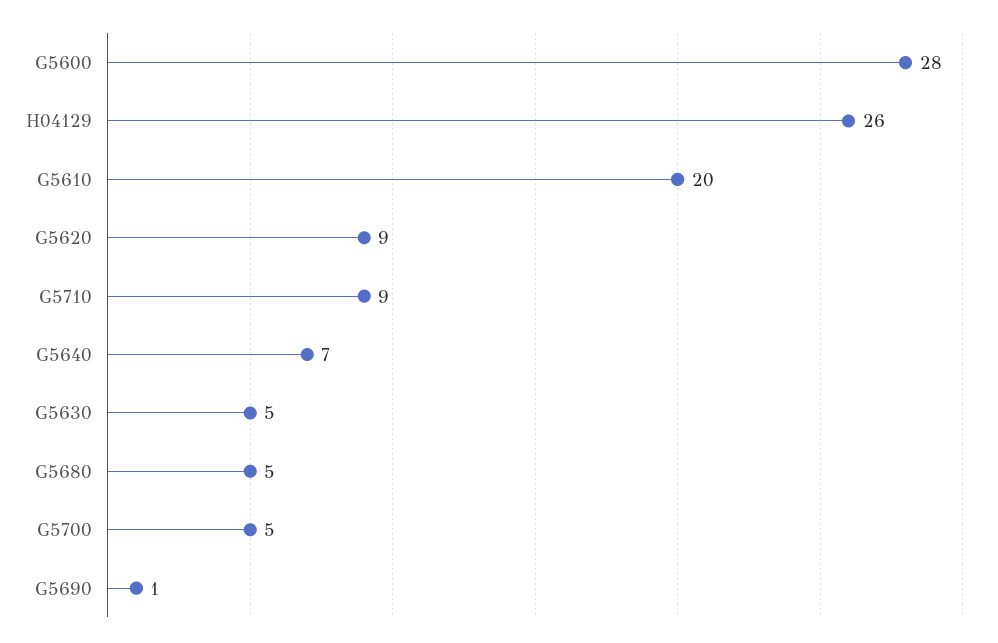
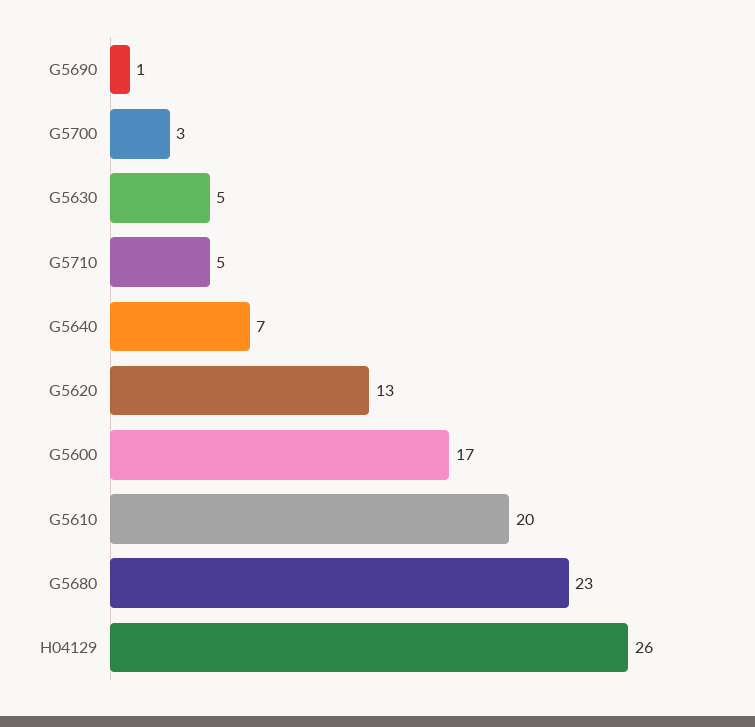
  {
-   "G5600": 28,
+   "G5600": 17,
    "H04129": 26,
    "G5610": 20,
-   "G5620": 9,
+   "G5620": 13,
-   "G5710": 9,
+   "G5710": 5,
    "G5640": 7,
    "G5630": 5,
-   "G5680": 5,
+   "G5680": 23,
-   "G5700": 5,
+   "G5700": 3,
    "G5690": 1
  }

